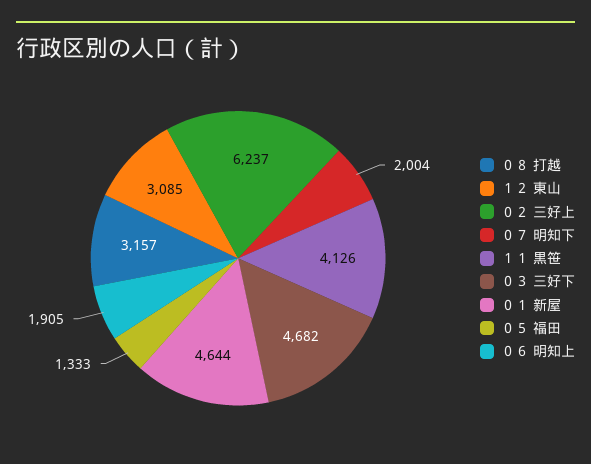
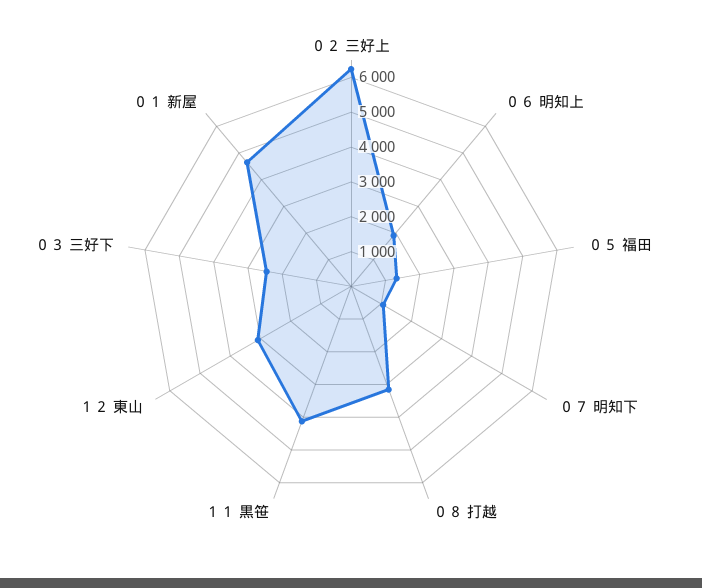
  {
    "０８ 打越": 3157,
    "１２ 東山": 3085,
    "０２ 三好上": 6237,
-   "０７ 明知下": 2004,
+   "０７ 明知下": 1000,
    "１１ 黒笹": 4126,
-   "０３ 三好下": 4682,
+   "０３ 三好下": 2500,
    "０１ 新屋": 4644,
    "０５ 福田": 1333,
    "０６ 明知上": 1905
  }

